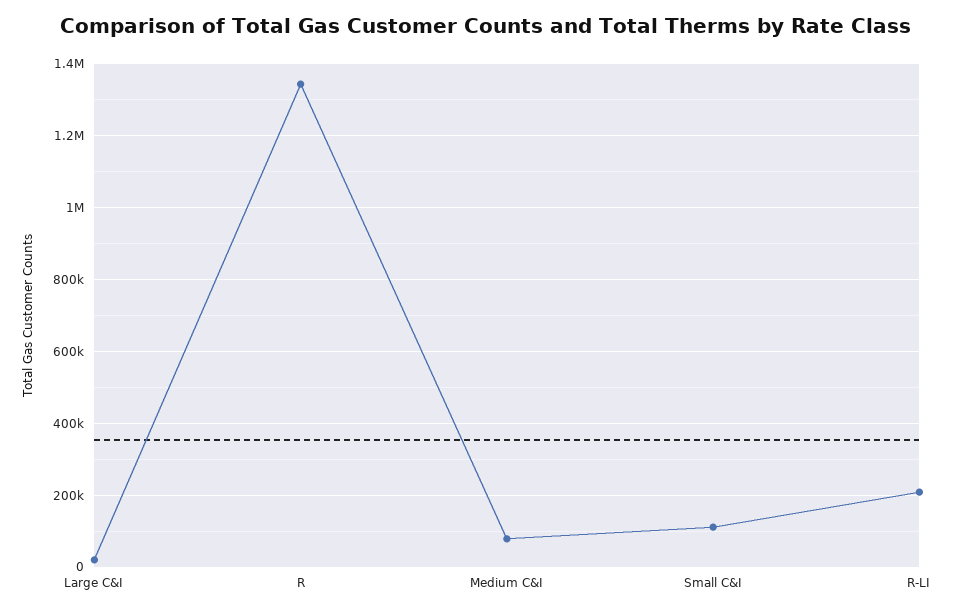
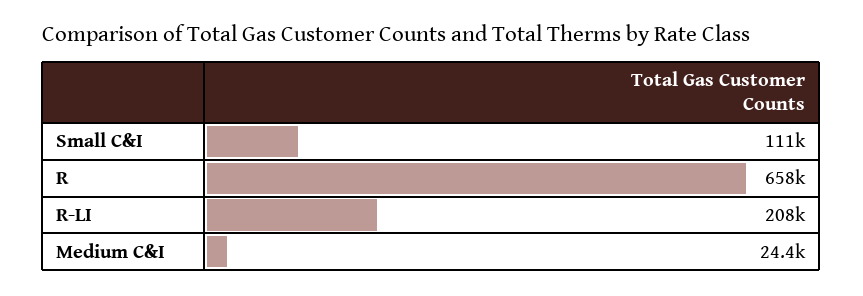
  {
-   "Large C&I": 20000,
-   "R": 1340000,
+   "R": 658000,
-   "Medium C&I": 80000,
+   "Medium C&I": 24400,
    "Small C&I": 111000,
    "R-LI": 208000
  }

